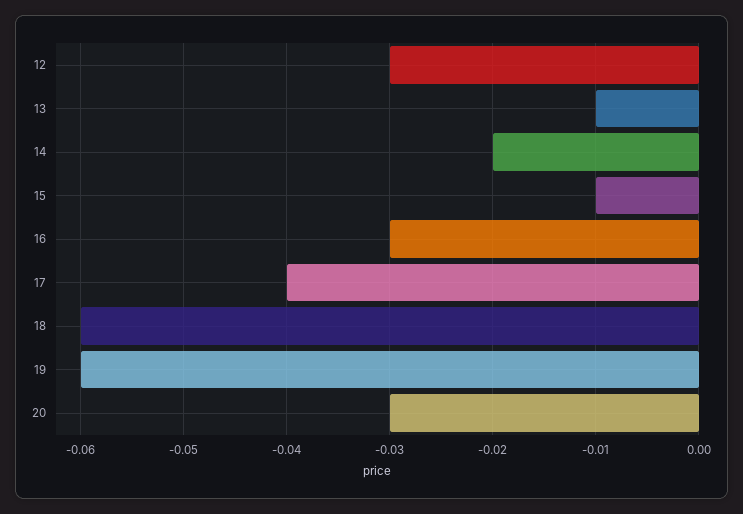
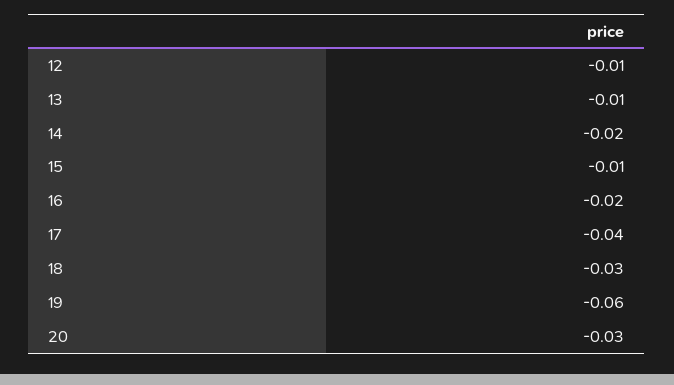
  {
-   "12": -0.03,
+   "12": -0.01,
    "13": -0.01,
    "14": -0.02,
    "15": -0.01,
-   "16": -0.03,
+   "16": -0.02,
    "17": -0.04,
-   "18": -0.06,
+   "18": -0.03,
    "19": -0.06,
    "20": -0.03
  }

